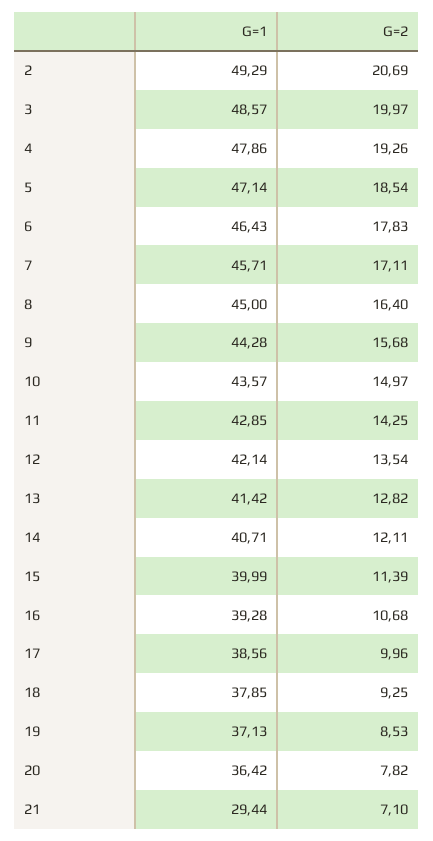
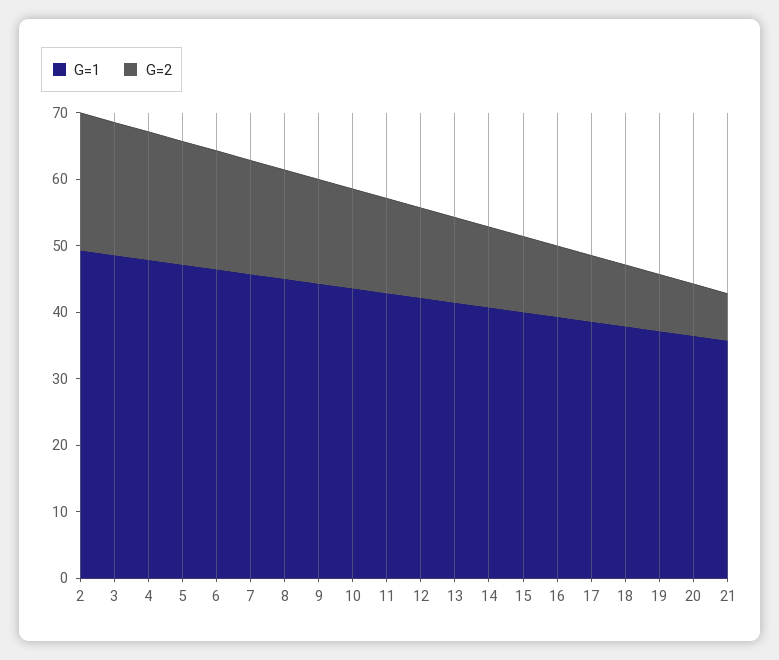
  {
    "G=1": {
      "2": 49.29,
      "3": 48.57,
      "4": 47.86,
      "5": 47.14,
      "6": 46.43,
      "7": 45.71,
      "8": 45,
      "9": 44.28,
      "10": 43.57,
      "11": 42.85,
      "12": 42.14,
      "13": 41.42,
      "14": 40.71,
      "15": 39.99,
      "16": 39.28,
      "17": 38.56,
      "18": 37.85,
      "19": 37.13,
      "20": 36.42,
-     "21": 29.44
+     "21": 36
    },
    "G=2": {
      "2": 20.69,
      "3": 19.97,
      "4": 19.26,
      "5": 18.54,
      "6": 17.83,
      "7": 17.11,
      "8": 16.4,
      "9": 15.68,
      "10": 14.97,
      "11": 14.25,
      "12": 13.54,
      "13": 12.82,
      "14": 12.11,
      "15": 11.39,
      "16": 10.68,
      "17": 9.96,
      "18": 9.25,
      "19": 8.53,
      "20": 7.82,
      "21": 7.1
    }
  }

